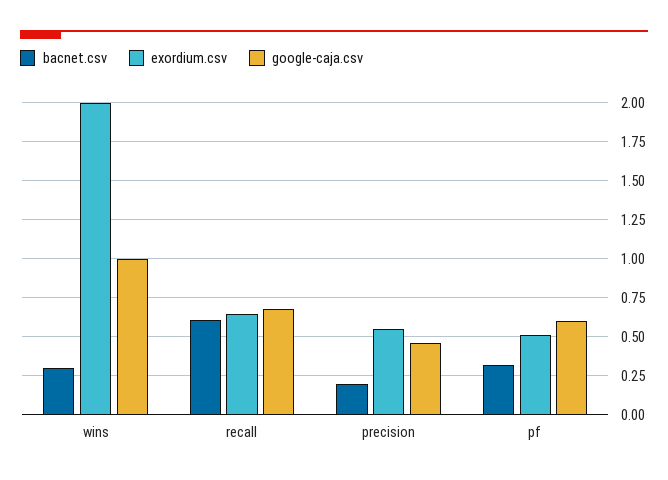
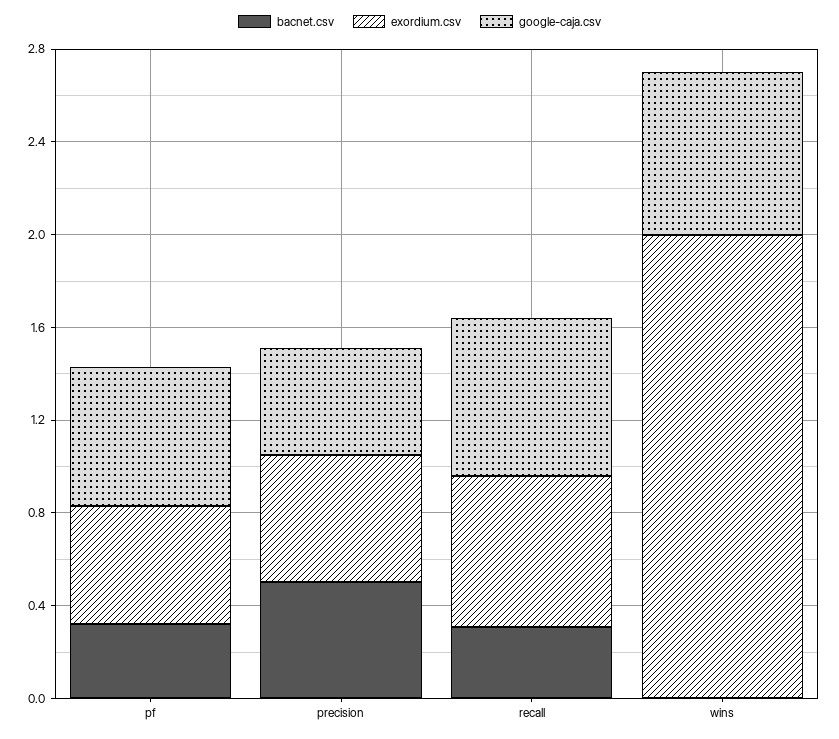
  {
    "bacnet.csv": {
-     "wins": 0.3,
+     "wins": 0,
-     "recall": 0.6,
+     "recall": 0.3,
-     "precision": 0.2,
+     "precision": 0.5,
      "pf": 0.3
    },
    "exordium.csv": {
      "wins": 2,
      "recall": 0.65,
      "precision": 0.55,
      "pf": 0.5
    },
    "google-caja.csv": {
-     "wins": 1,
+     "wins": 0.7,
      "recall": 0.7,
      "precision": 0.45,
      "pf": 0.6
    }
  }

